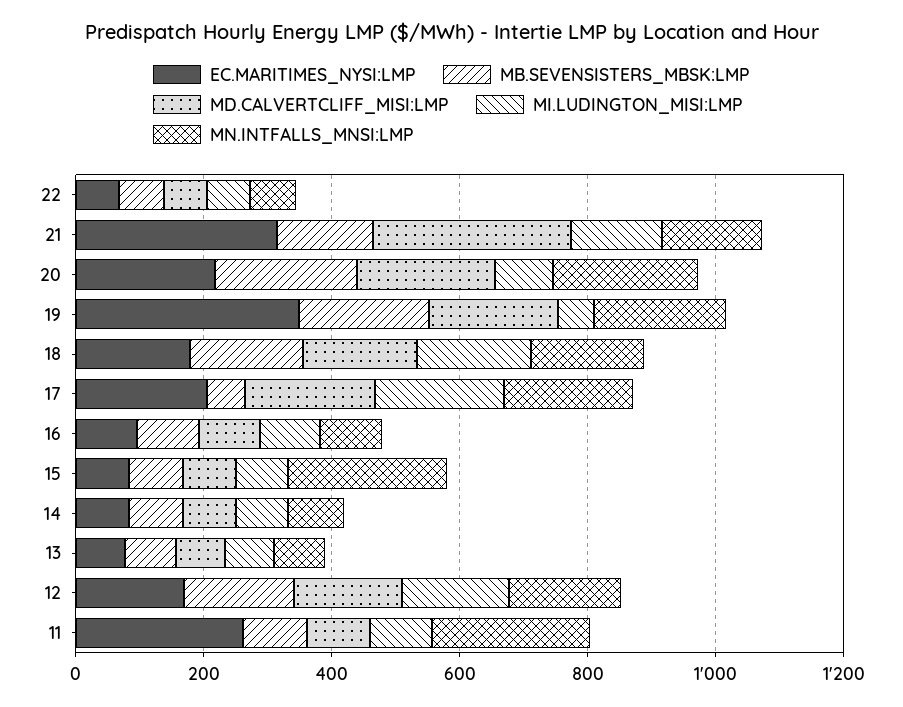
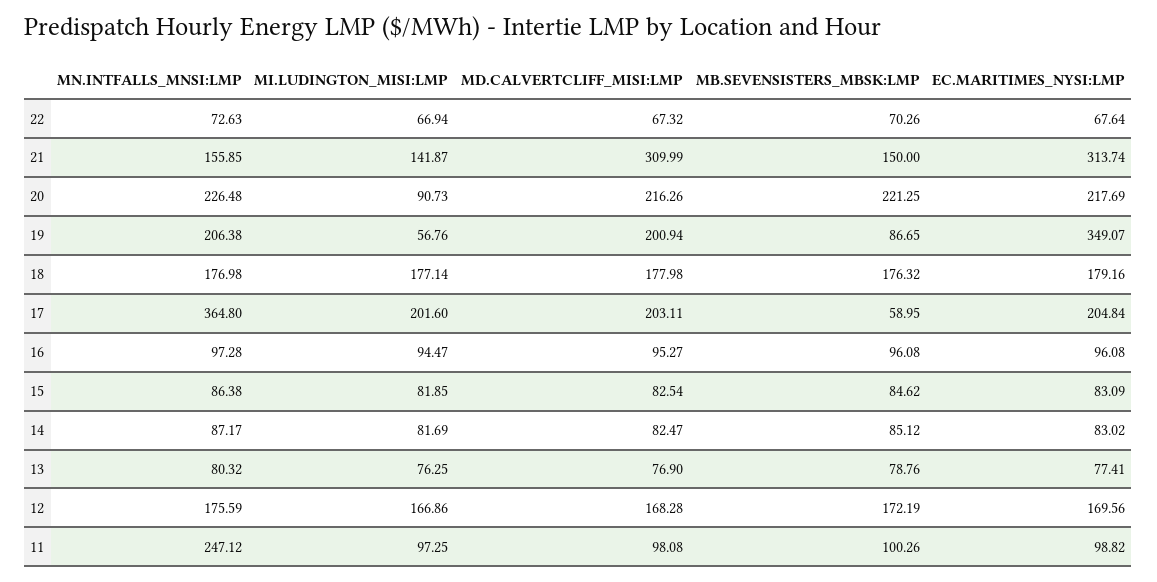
  {
    "EC.MARITIMES_NYSI:LMP": {
      "22": 67.64,
      "21": 313.74,
      "20": 217.69,
      "19": 349.07,
      "18": 179.16,
      "17": 204.84,
      "16": 96.08,
      "15": 83.09,
      "14": 83.02,
      "13": 77.41,
      "12": 169.56,
-     "11": 250
+     "11": 98.82
    },
    "MB.SEVENSISTERS_MBSK:LMP": {
      "22": 70.26,
      "21": 150,
      "20": 221.25,
-     "19": 200,
+     "19": 86.65,
      "18": 176.32,
      "17": 58.95,
      "16": 96.08,
      "15": 84.62,
      "14": 85.12,
      "13": 78.76,
      "12": 172.19,
      "11": 100.26
    },
    "MD.CALVERTCLIFF_MISI:LMP": {
      "22": 67.32,
      "21": 309.99,
      "20": 216.26,
      "19": 200.94,
      "18": 177.98,
      "17": 203.11,
      "16": 95.27,
      "15": 82.54,
      "14": 82.47,
      "13": 76.9,
      "12": 168.28,
      "11": 98.08
    },
    "MI.LUDINGTON_MISI:LMP": {
      "22": 66.94,
      "21": 141.87,
      "20": 90.73,
      "19": 56.76,
      "18": 177.14,
      "17": 201.6,
      "16": 94.47,
      "15": 81.85,
      "14": 81.69,
      "13": 76.25,
      "12": 166.86,
      "11": 97.25
    },
    "MN.INTFALLS_MNSI:LMP": {
      "22": 72.63,
      "21": 155.85,
      "20": 226.48,
      "19": 206.38,
      "18": 176.98,
-     "17": 200,
+     "17": 364.8,
      "16": 97.28,
-     "15": 250,
+     "15": 86.38,
      "14": 87.17,
      "13": 80.32,
      "12": 175.59,
      "11": 247.12
    }
  }

